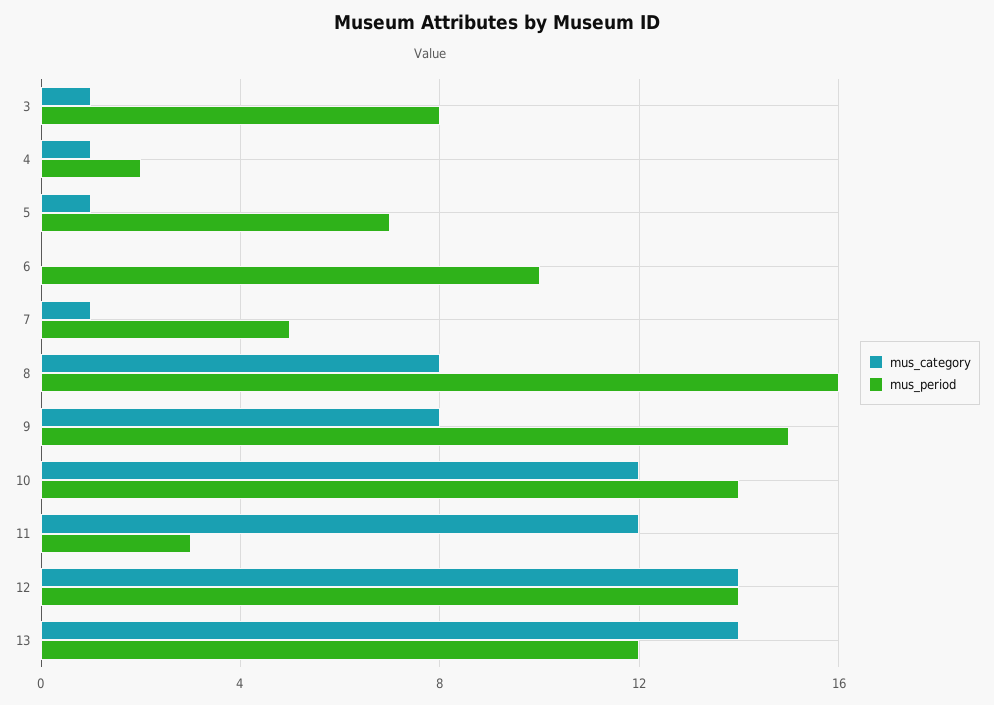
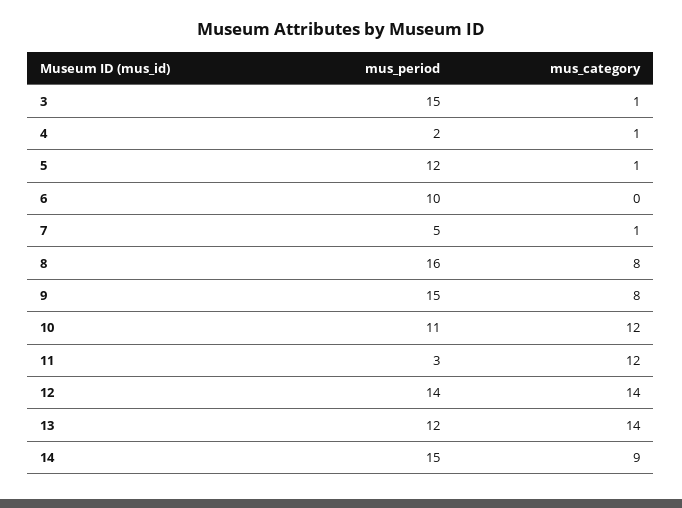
  {
    "mus_category": {
      "3": 1,
      "4": 1,
      "5": 1,
      "6": 0,
      "7": 1,
      "8": 8,
      "9": 8,
      "10": 12,
      "11": 12,
      "12": 14,
-     "13": 14
+     "13": 14,
+     "14": 9
    },
    "mus_period": {
-     "3": 8,
+     "3": 15,
      "4": 2,
-     "5": 7,
+     "5": 12,
      "6": 10,
      "7": 5,
      "8": 16,
      "9": 15,
-     "10": 14,
+     "10": 11,
      "11": 3,
      "12": 14,
-     "13": 12
+     "13": 12,
+     "14": 15
    }
  }

